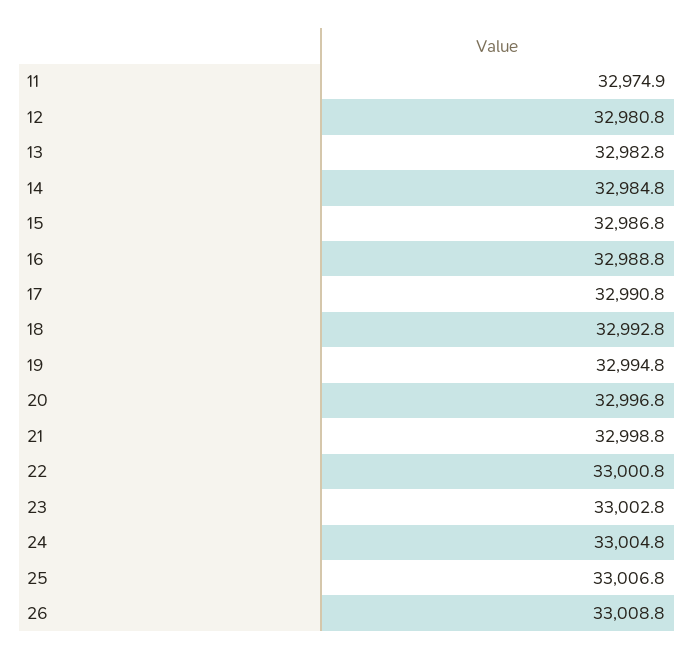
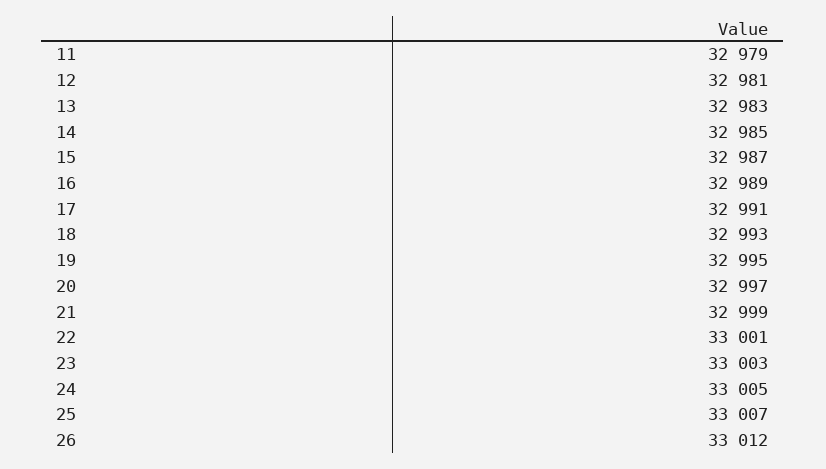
  {
-   "11": 32974.9,
+   "11": 32979,
    "12": 32980.8,
    "13": 32982.8,
    "14": 32984.8,
    "15": 32986.8,
    "16": 32988.8,
    "17": 32990.8,
    "18": 32992.8,
    "19": 32994.8,
    "20": 32996.8,
    "21": 32998.8,
    "22": 33000.8,
    "23": 33002.8,
    "24": 33004.8,
    "25": 33006.8,
-   "26": 33008.8
+   "26": 33012
  }

